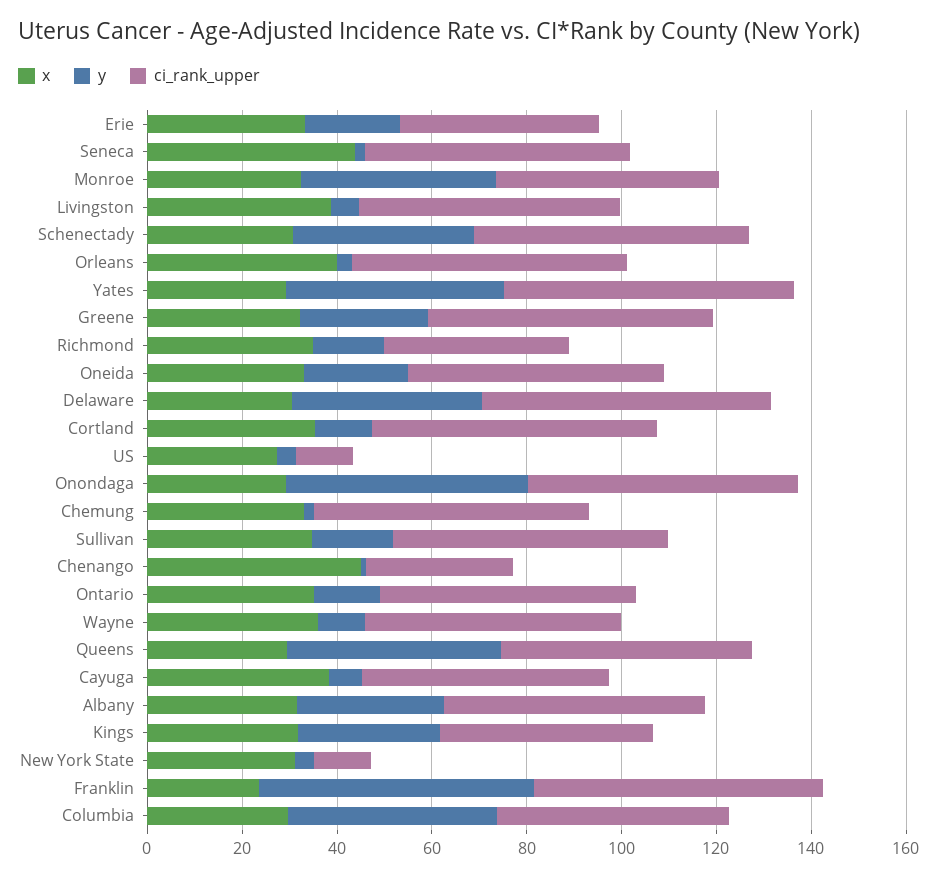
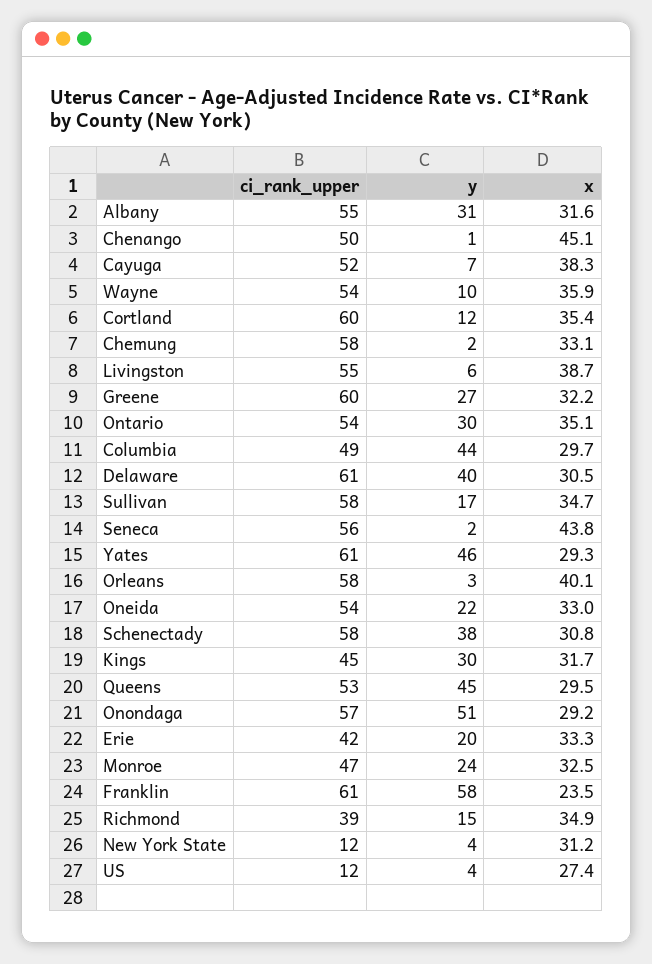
  {
    "x": {
      "Erie": 33.3,
      "Seneca": 43.8,
      "Monroe": 32.5,
      "Livingston": 38.7,
      "Schenectady": 30.8,
      "Orleans": 40.1,
      "Yates": 29.3,
      "Greene": 32.2,
      "Richmond": 34.9,
      "Oneida": 33,
      "Delaware": 30.5,
      "Cortland": 35.4,
      "US": 27.4,
      "Onondaga": 29.2,
      "Chemung": 33.1,
      "Sullivan": 34.7,
      "Chenango": 45.1,
      "Ontario": 35.1,
      "Wayne": 35.9,
      "Queens": 29.5,
      "Cayuga": 38.3,
      "Albany": 31.6,
      "Kings": 31.7,
      "New York State": 31.2,
      "Franklin": 23.5,
      "Columbia": 29.7
    },
    "y": {
      "Erie": 20,
      "Seneca": 2,
-     "Monroe": 40,
+     "Monroe": 24,
      "Livingston": 6,
      "Schenectady": 38,
      "Orleans": 3,
      "Yates": 46,
      "Greene": 27,
      "Richmond": 15,
      "Oneida": 22,
      "Delaware": 40,
      "Cortland": 12,
      "US": 4,
      "Onondaga": 51,
      "Chemung": 2,
      "Sullivan": 17,
      "Chenango": 1,
-     "Ontario": 15,
+     "Ontario": 30,
      "Wayne": 10,
      "Queens": 45,
      "Cayuga": 7,
      "Albany": 31,
      "Kings": 30,
      "New York State": 4,
      "Franklin": 58,
      "Columbia": 44
    },
    "ci_rank_upper": {
      "Erie": 42,
      "Seneca": 56,
      "Monroe": 47,
      "Livingston": 55,
      "Schenectady": 58,
      "Orleans": 58,
      "Yates": 61,
      "Greene": 60,
      "Richmond": 39,
      "Oneida": 54,
      "Delaware": 61,
      "Cortland": 60,
      "US": 12,
      "Onondaga": 57,
      "Chemung": 58,
      "Sullivan": 58,
-     "Chenango": 30,
+     "Chenango": 50,
      "Ontario": 54,
      "Wayne": 54,
      "Queens": 53,
      "Cayuga": 52,
      "Albany": 55,
      "Kings": 45,
      "New York State": 12,
      "Franklin": 61,
      "Columbia": 49
    }
  }

